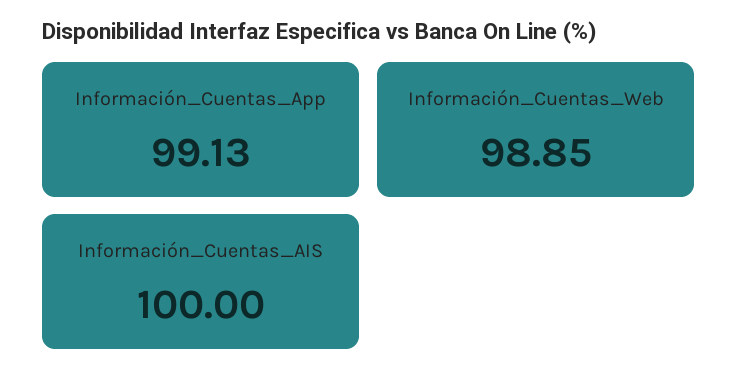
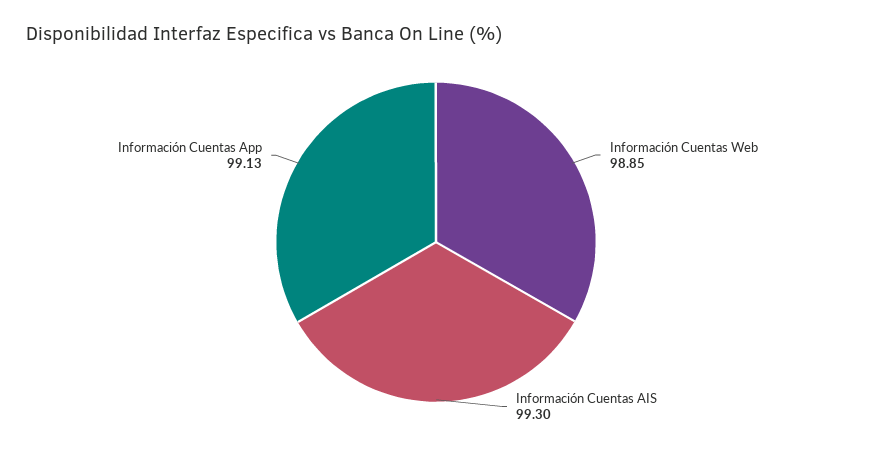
  {
    "Información_Cuentas_App": 99.13,
    "Información_Cuentas_Web": 98.85,
-   "Información_Cuentas_AIS": 100
+   "Información_Cuentas_AIS": 99.3
  }

